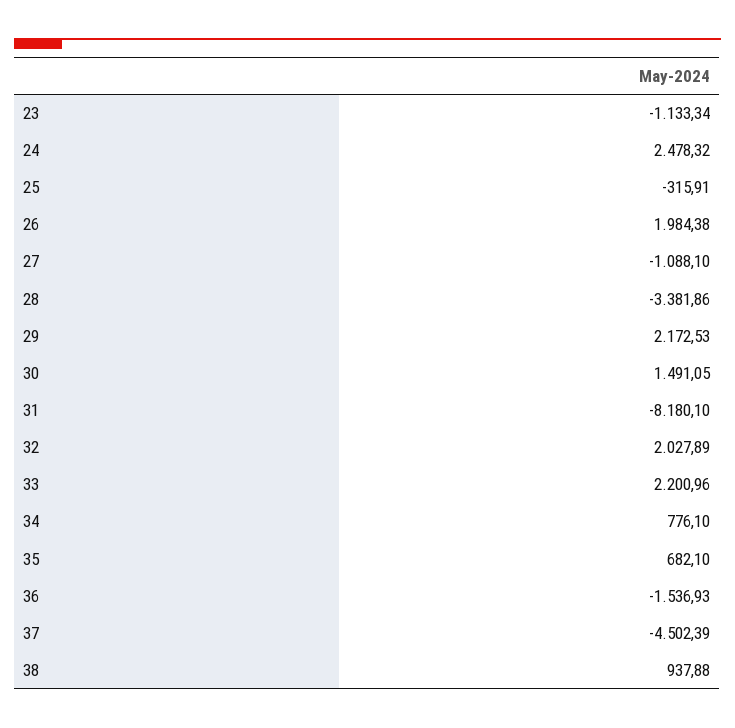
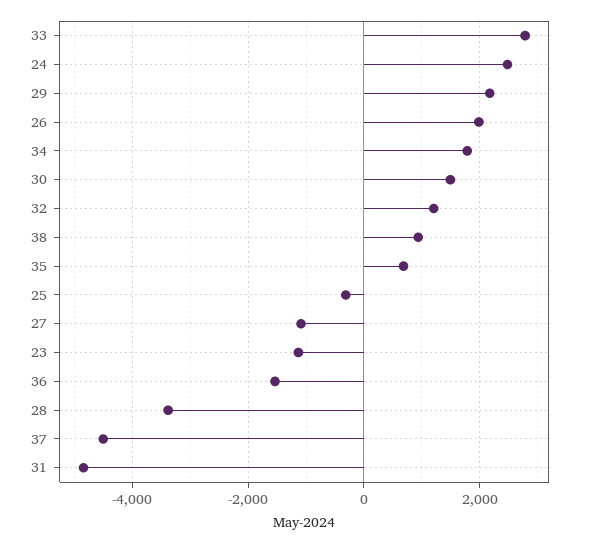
  {
    "23": -1133.34,
    "24": 2478.32,
    "25": -315.91,
    "26": 1984.38,
    "27": -1088.1,
    "28": -3381.86,
    "29": 2172.53,
    "30": 1491.05,
-   "31": -8180.1,
+   "31": -4800,
-   "32": 2027.89,
+   "32": 1200,
-   "33": 2200.96,
+   "33": 2800,
-   "34": 776.1,
+   "34": 1800,
    "35": 682.1,
    "36": -1536.93,
    "37": -4502.39,
    "38": 937.88
  }

